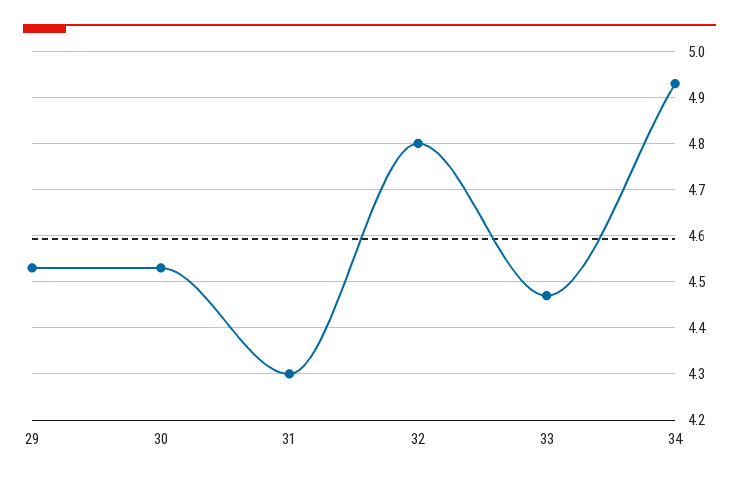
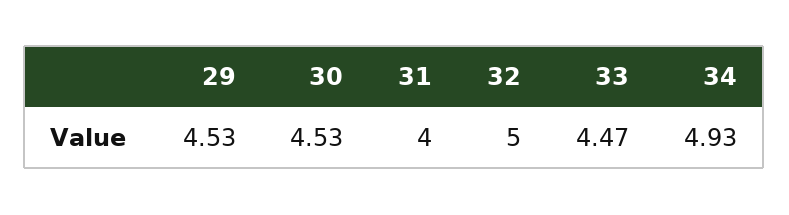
  {
    "29": 4.53,
    "30": 4.53,
-   "31": 4.3,
+   "31": 4,
-   "32": 4.8,
+   "32": 5,
    "33": 4.47,
    "34": 4.93
  }

